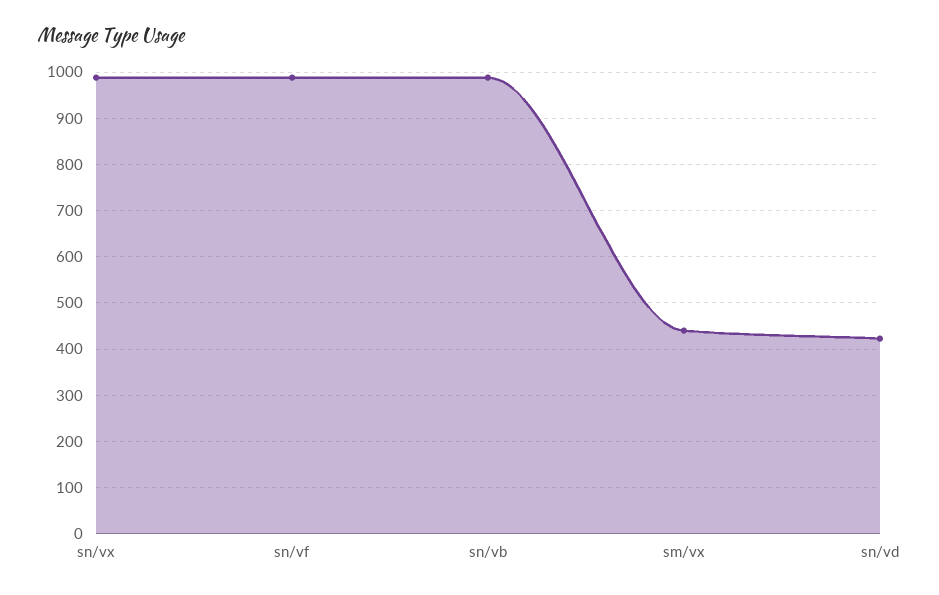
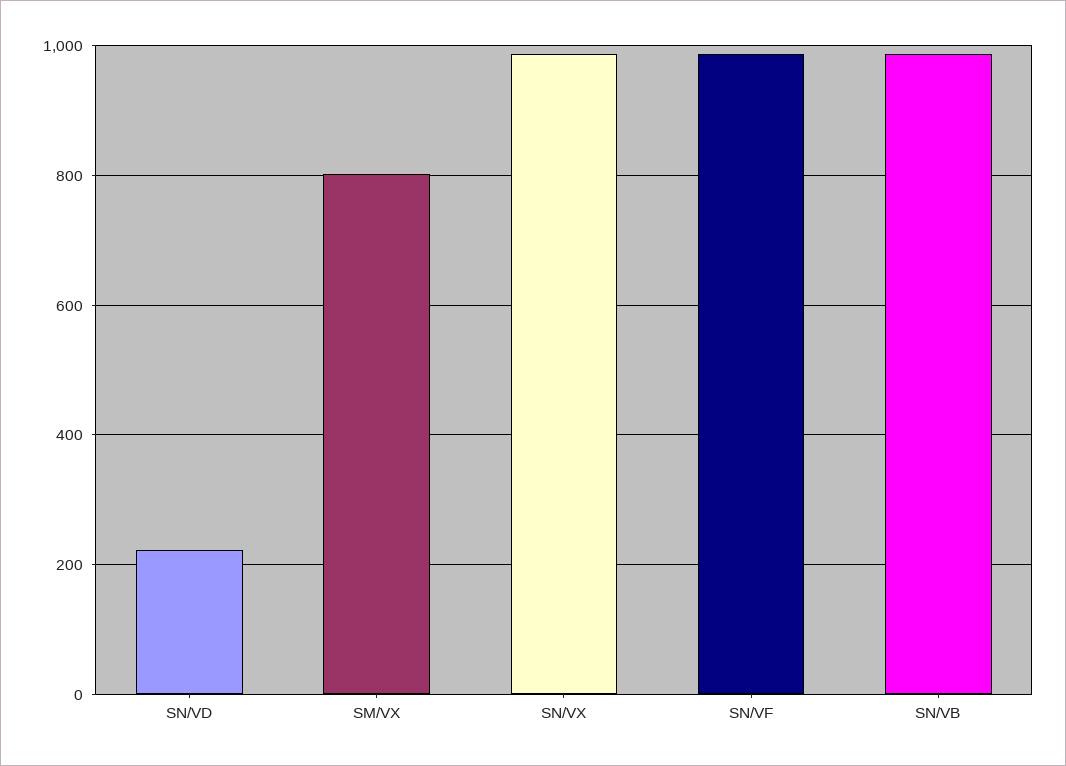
  {
    "sn/vx": 980,
    "sn/vf": 980,
    "sn/vb": 980,
-   "sm/vx": 440,
+   "sm/vx": 800,
-   "sn/vd": 420
+   "sn/vd": 220
  }

